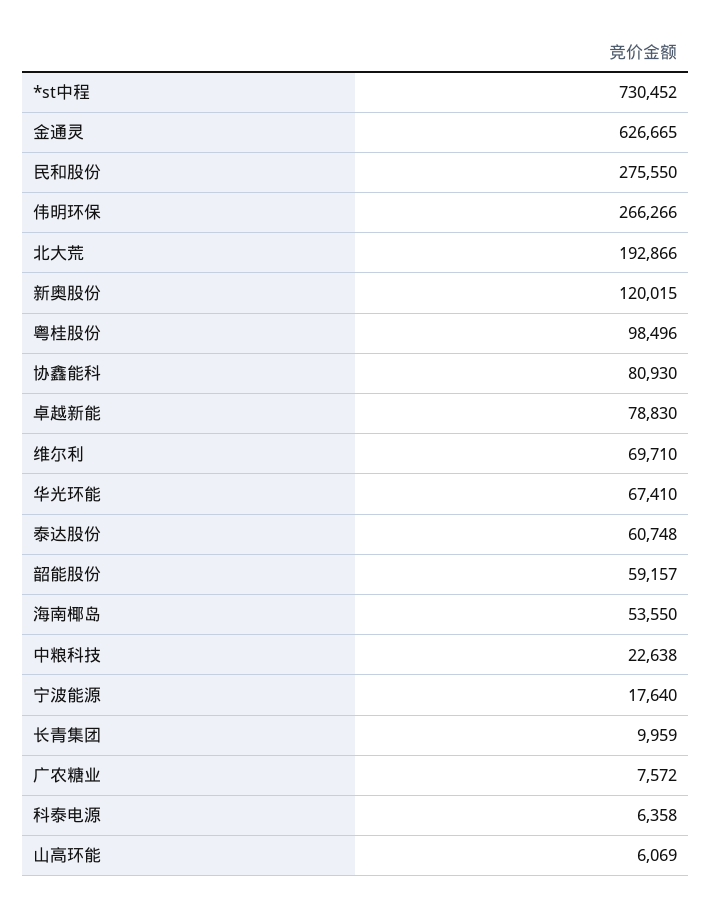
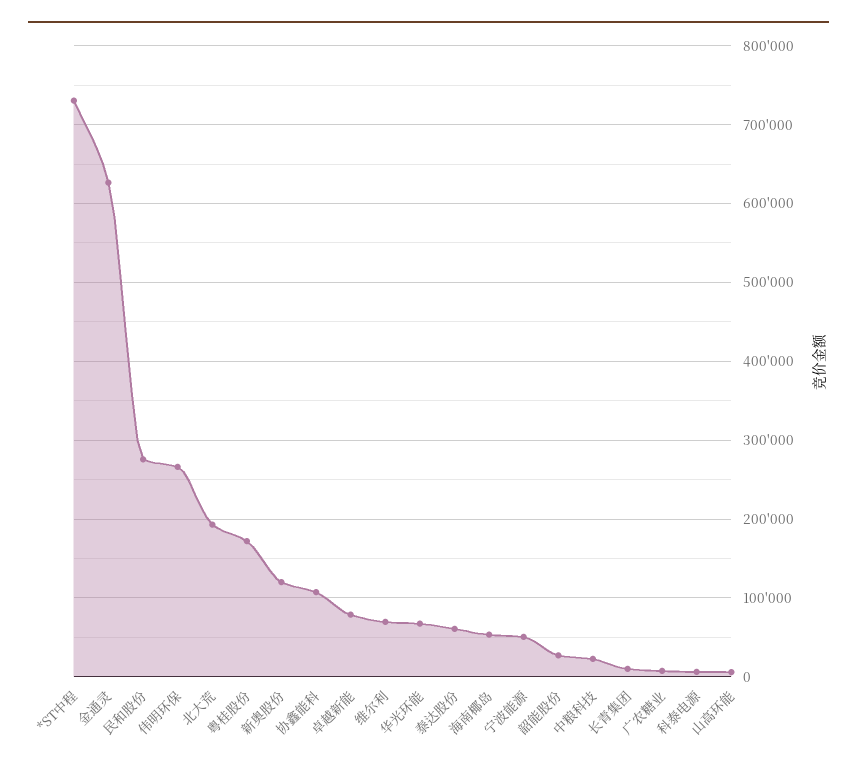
  {
    "*st中程": 730452,
    "金通灵": 626665,
    "民和股份": 275550,
    "伟明环保": 266266,
    "北大荒": 192866,
    "新奥股份": 120015,
-   "粤桂股份": 98496,
+   "粤桂股份": 170000,
-   "协鑫能科": 80930,
+   "协鑫能科": 110000,
    "卓越新能": 78830,
    "维尔利": 69710,
    "华光环能": 67410,
    "泰达股份": 60748,
-   "韶能股份": 59157,
+   "韶能股份": 30000,
    "海南椰岛": 53550,
    "中粮科技": 22638,
-   "宁波能源": 17640,
+   "宁波能源": 50000,
    "长青集团": 9959,
    "广农糖业": 7572,
    "科泰电源": 6358,
    "山高环能": 6069
  }

